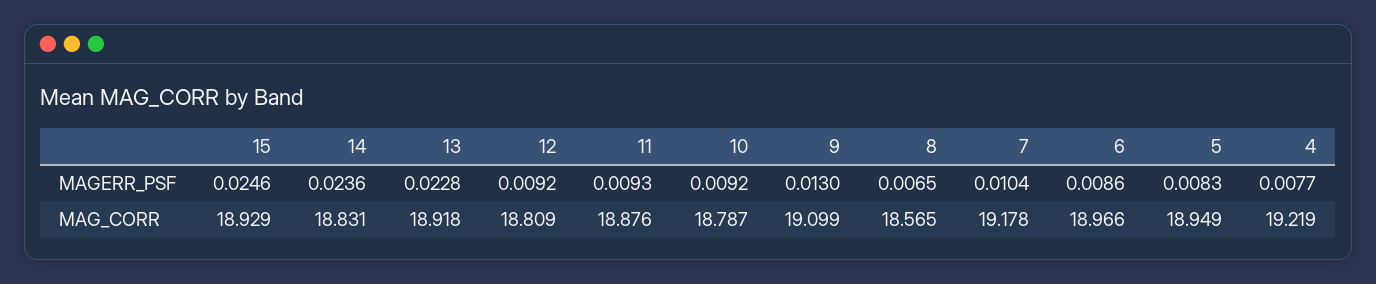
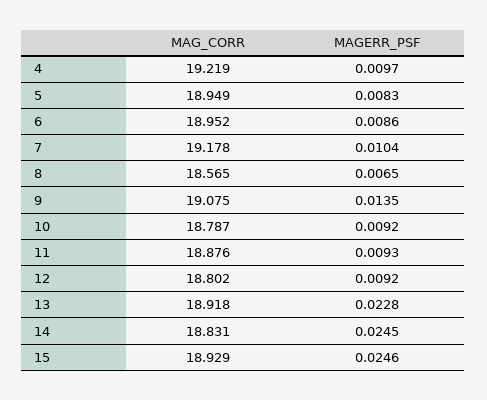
  {
    "15": {
      "MAGERR_PSF": 0.0246,
      "MAG_CORR": 18.929
    },
    "14": {
-     "MAGERR_PSF": 0.0236,
+     "MAGERR_PSF": 0.0245,
      "MAG_CORR": 18.831
    },
    "13": {
      "MAGERR_PSF": 0.0228,
      "MAG_CORR": 18.918
    },
    "12": {
      "MAGERR_PSF": 0.0092,
-     "MAG_CORR": 18.809
+     "MAG_CORR": 18.802
    },
    "11": {
      "MAGERR_PSF": 0.0093,
      "MAG_CORR": 18.876
    },
    "10": {
      "MAGERR_PSF": 0.0092,
      "MAG_CORR": 18.787
    },
    "9": {
-     "MAGERR_PSF": 0.013,
+     "MAGERR_PSF": 0.0135,
-     "MAG_CORR": 19.099
+     "MAG_CORR": 19.075
    },
    "8": {
      "MAGERR_PSF": 0.0065,
      "MAG_CORR": 18.565
    },
    "7": {
      "MAGERR_PSF": 0.0104,
      "MAG_CORR": 19.178
    },
    "6": {
      "MAGERR_PSF": 0.0086,
-     "MAG_CORR": 18.966
+     "MAG_CORR": 18.952
    },
    "5": {
      "MAGERR_PSF": 0.0083,
      "MAG_CORR": 18.949
    },
    "4": {
-     "MAGERR_PSF": 0.0077,
+     "MAGERR_PSF": 0.0097,
      "MAG_CORR": 19.219
    }
  }

